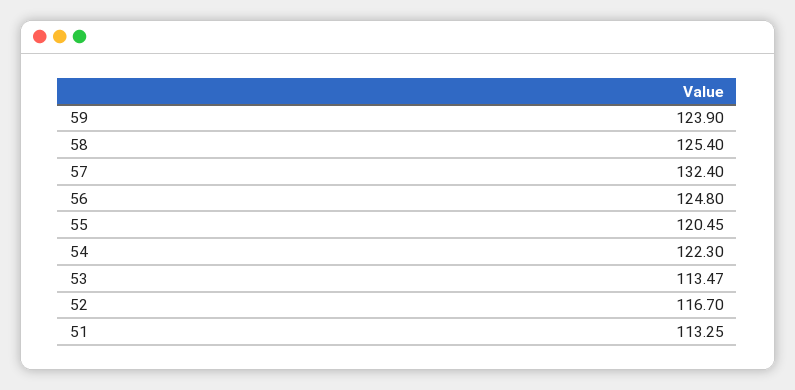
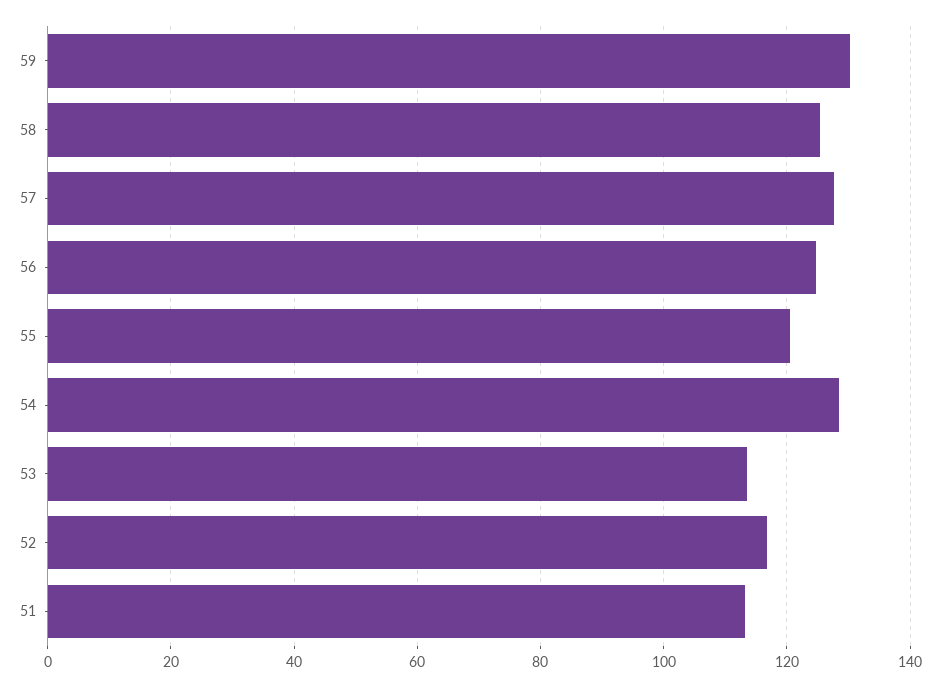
  {
-   "59": 123.9,
+   "59": 130,
    "58": 125.4,
-   "57": 132.4,
+   "57": 128,
    "56": 124.8,
    "55": 120.45,
-   "54": 122.3,
+   "54": 128,
    "53": 113.47,
    "52": 116.7,
    "51": 113.25
  }

